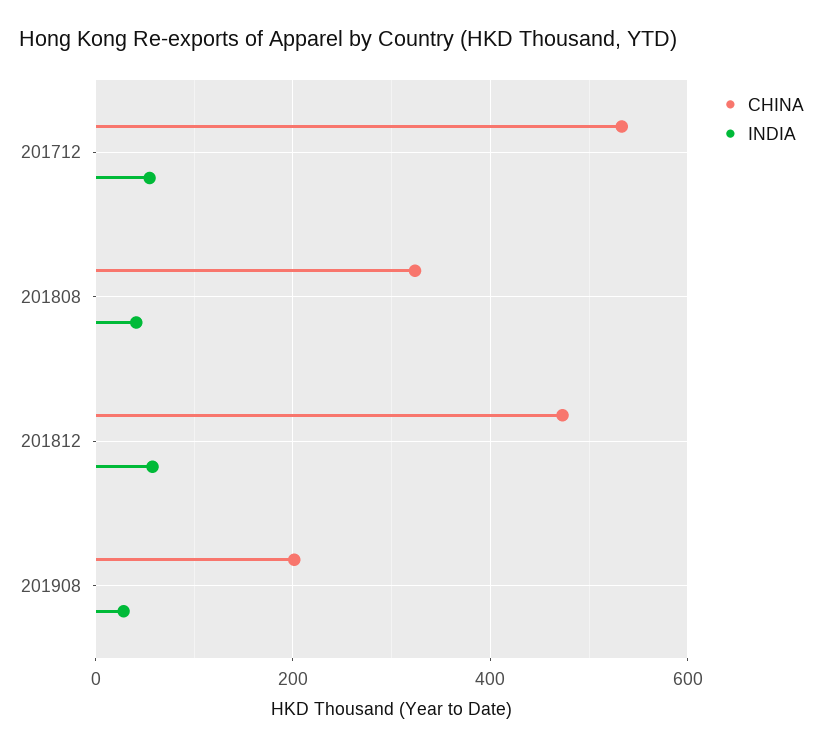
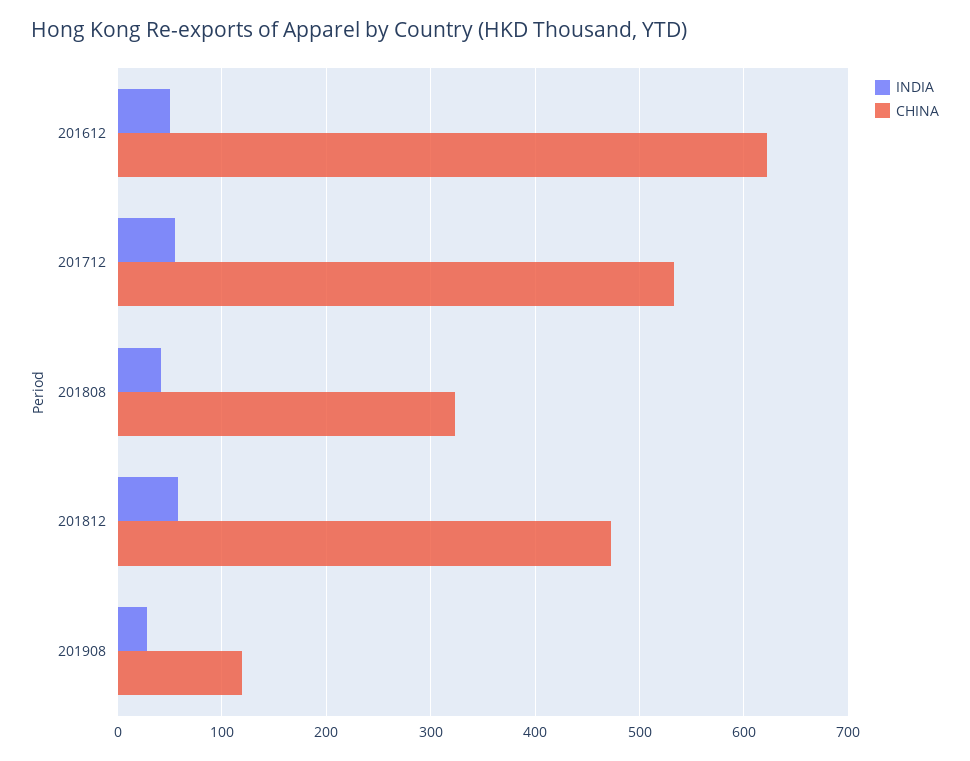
  {
    "CHINA": {
      "201712": 530,
      "201808": 320,
      "201812": 470,
-     "201908": 200
+     "201908": 120,
+     "201612": 620
    },
    "INDIA": {
      "201712": 50,
      "201808": 40,
      "201812": 60,
-     "201908": 30
+     "201908": 30,
+     "201612": 50
    }
  }

